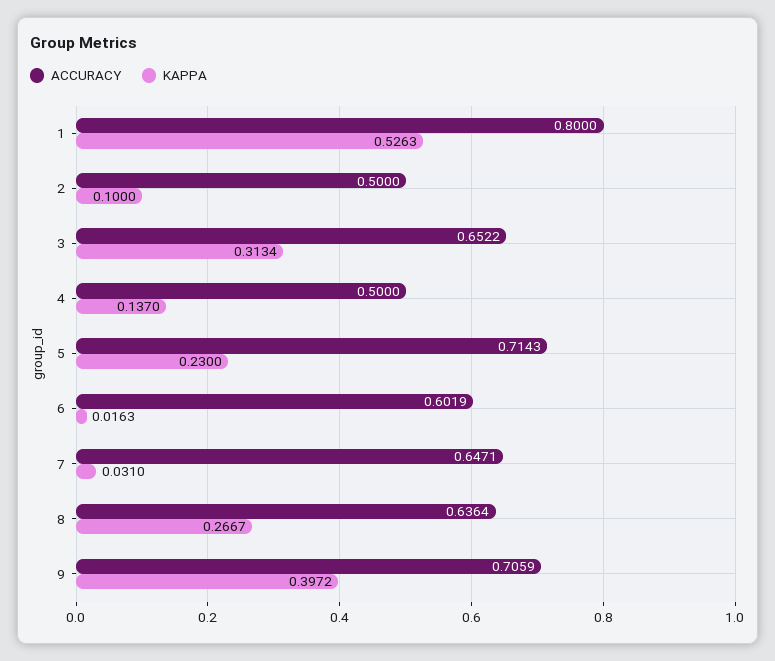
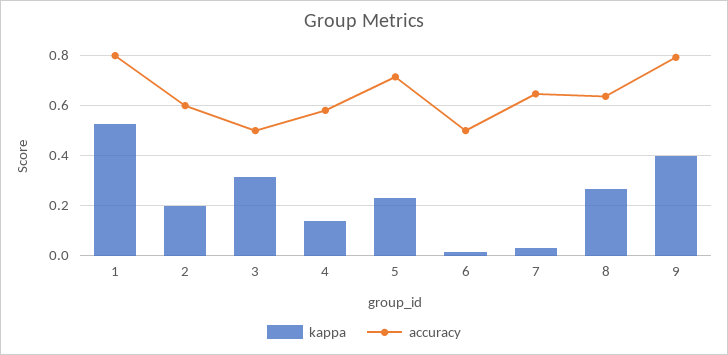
  {
    "ACCURACY": {
      "1": 0.8,
-     "2": 0.5,
+     "2": 0.6,
-     "3": 0.6522,
+     "3": 0.5,
-     "4": 0.5,
+     "4": 0.575,
      "5": 0.7143,
-     "6": 0.6019,
+     "6": 0.5,
      "7": 0.6471,
      "8": 0.6364,
-     "9": 0.7059
+     "9": 0.8
    },
    "KAPPA": {
      "1": 0.5263,
-     "2": 0.1,
+     "2": 0.2,
      "3": 0.3134,
      "4": 0.137,
      "5": 0.23,
      "6": 0.0163,
      "7": 0.031,
      "8": 0.2667,
      "9": 0.3972
    }
  }

